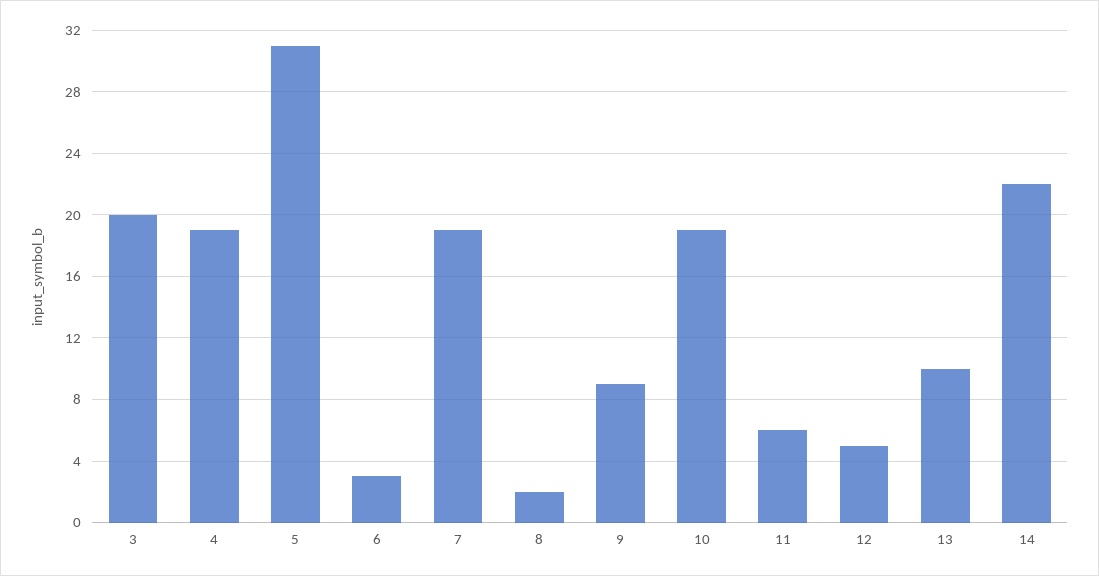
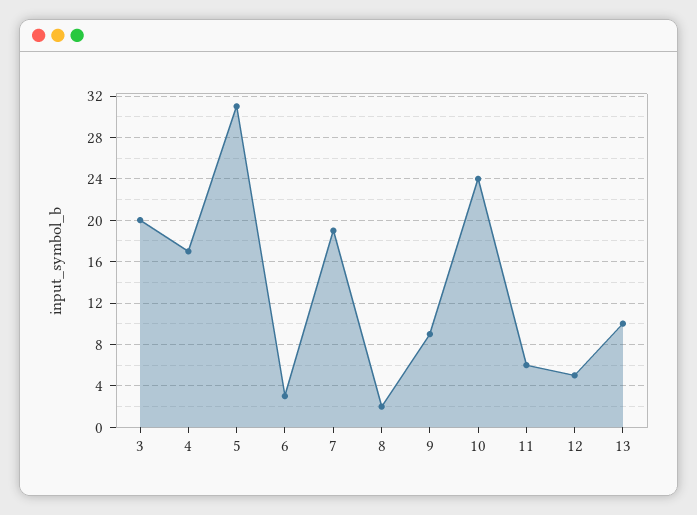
  {
    "3": 20,
-   "4": 19,
+   "4": 17,
    "5": 31,
    "6": 3,
    "7": 19,
    "8": 2,
    "9": 9,
-   "10": 19,
+   "10": 24,
    "11": 6,
    "12": 5,
-   "13": 10,
+   "13": 10
-   "14": 22
  }

